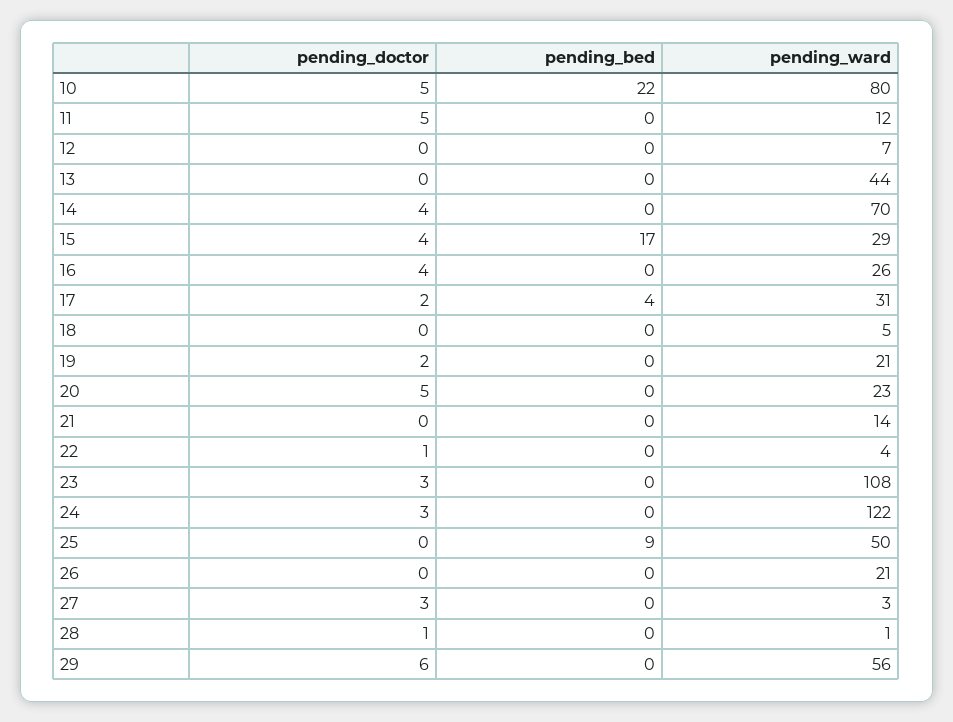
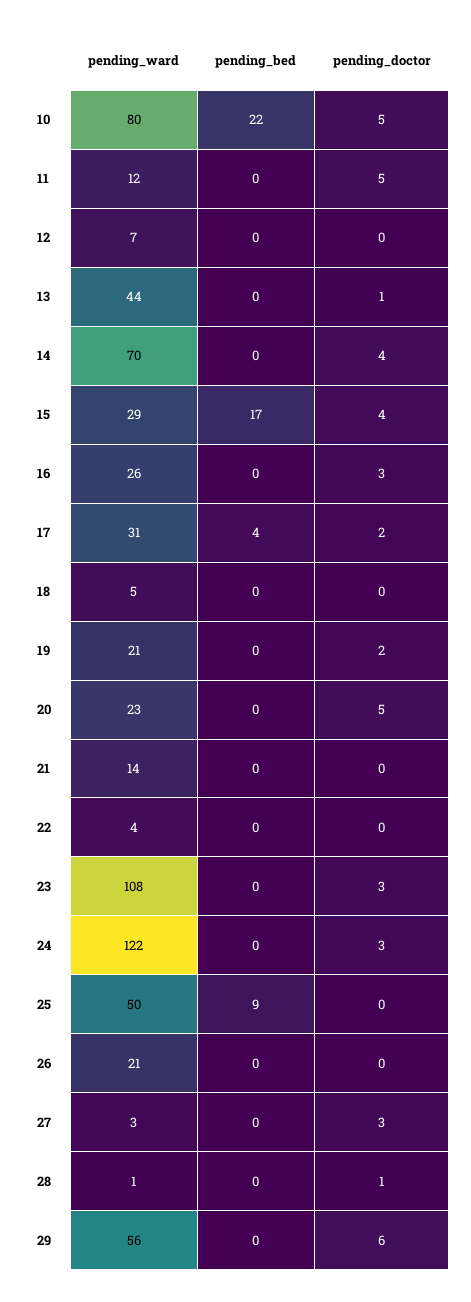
  {
    "pending_doctor": {
      "10": 5,
      "11": 5,
      "12": 0,
-     "13": 0,
+     "13": 1,
      "14": 4,
      "15": 4,
-     "16": 4,
+     "16": 3,
      "17": 2,
      "18": 0,
      "19": 2,
      "20": 5,
      "21": 0,
-     "22": 1,
+     "22": 0,
      "23": 3,
      "24": 3,
      "25": 0,
      "26": 0,
      "27": 3,
      "28": 1,
      "29": 6
    },
    "pending_bed": {
      "10": 22,
      "11": 0,
      "12": 0,
      "13": 0,
      "14": 0,
      "15": 17,
      "16": 0,
      "17": 4,
      "18": 0,
      "19": 0,
      "20": 0,
      "21": 0,
      "22": 0,
      "23": 0,
      "24": 0,
      "25": 9,
      "26": 0,
      "27": 0,
      "28": 0,
      "29": 0
    },
    "pending_ward": {
      "10": 80,
      "11": 12,
      "12": 7,
      "13": 44,
      "14": 70,
      "15": 29,
      "16": 26,
      "17": 31,
      "18": 5,
      "19": 21,
      "20": 23,
      "21": 14,
      "22": 4,
      "23": 108,
      "24": 122,
      "25": 50,
      "26": 21,
      "27": 3,
      "28": 1,
      "29": 56
    }
  }

